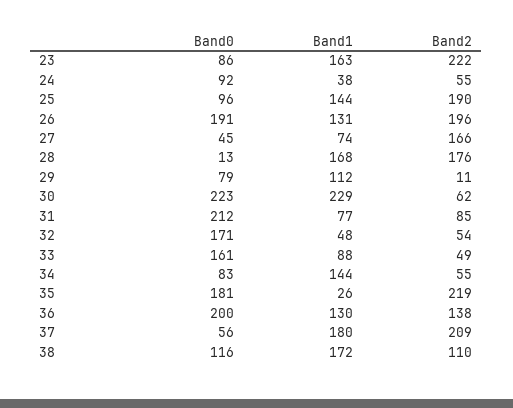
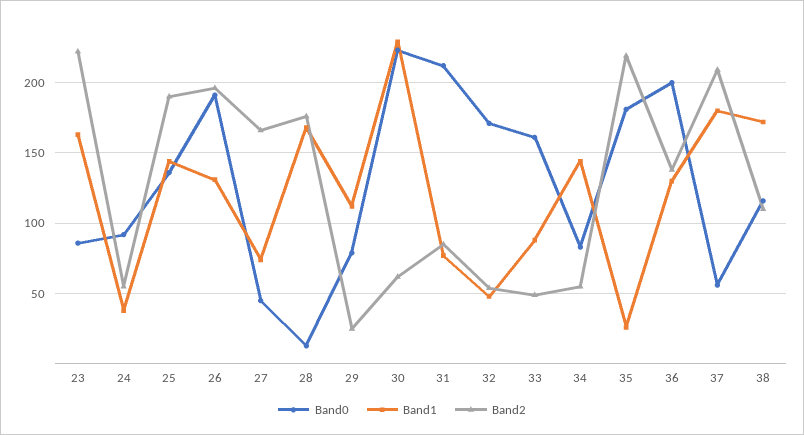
  {
    "Band0": {
      "23": 86,
      "24": 92,
-     "25": 96,
+     "25": 135,
      "26": 191,
      "27": 45,
      "28": 13,
      "29": 79,
      "30": 223,
      "31": 212,
      "32": 171,
      "33": 161,
      "34": 83,
      "35": 181,
      "36": 200,
      "37": 56,
      "38": 116
    },
    "Band1": {
      "23": 163,
      "24": 38,
      "25": 144,
      "26": 131,
      "27": 74,
      "28": 168,
      "29": 112,
      "30": 229,
      "31": 77,
      "32": 48,
      "33": 88,
      "34": 144,
      "35": 26,
      "36": 130,
      "37": 180,
      "38": 172
    },
    "Band2": {
      "23": 222,
      "24": 55,
      "25": 190,
      "26": 196,
      "27": 166,
      "28": 176,
-     "29": 11,
+     "29": 25,
      "30": 62,
      "31": 85,
      "32": 54,
      "33": 49,
      "34": 55,
      "35": 219,
      "36": 138,
      "37": 209,
      "38": 110
    }
  }

